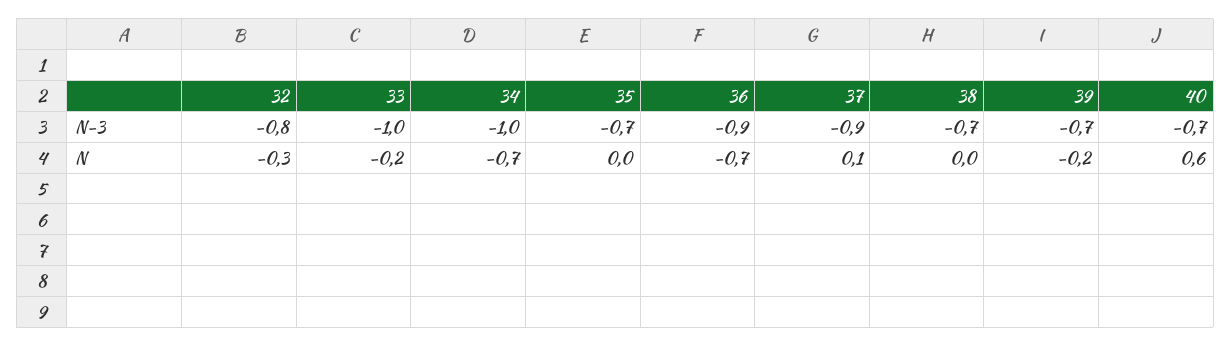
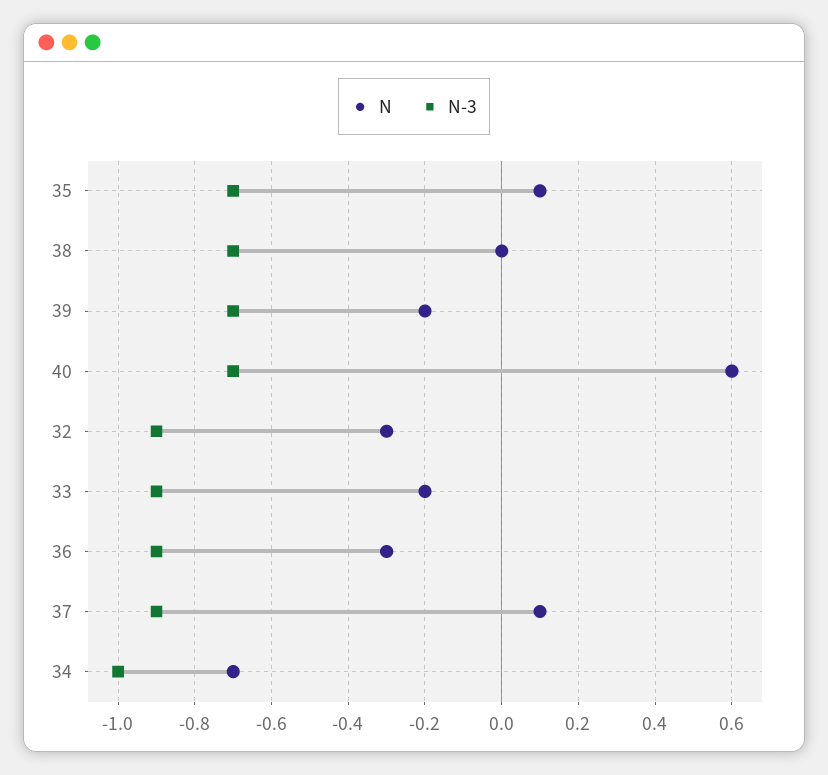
  {
    "N-3": {
-     "32": -0.8,
+     "32": -0.9,
-     "33": -1,
+     "33": -0.9,
      "34": -1,
      "35": -0.7,
      "36": -0.9,
      "37": -0.9,
      "38": -0.7,
      "39": -0.7,
      "40": -0.7
    },
    "N": {
      "32": -0.3,
      "33": -0.2,
      "34": -0.7,
-     "35": 0,
+     "35": 0.1,
-     "36": -0.7,
+     "36": -0.3,
      "37": 0.1,
      "38": 0,
      "39": -0.2,
      "40": 0.6
    }
  }

